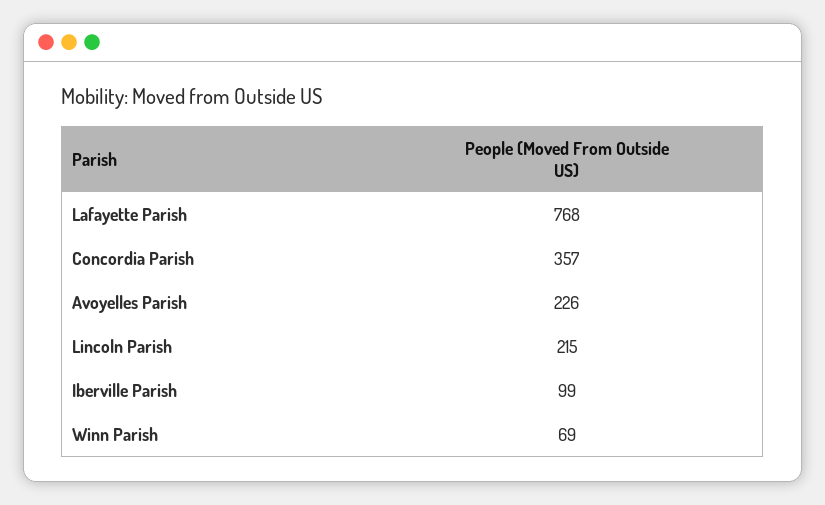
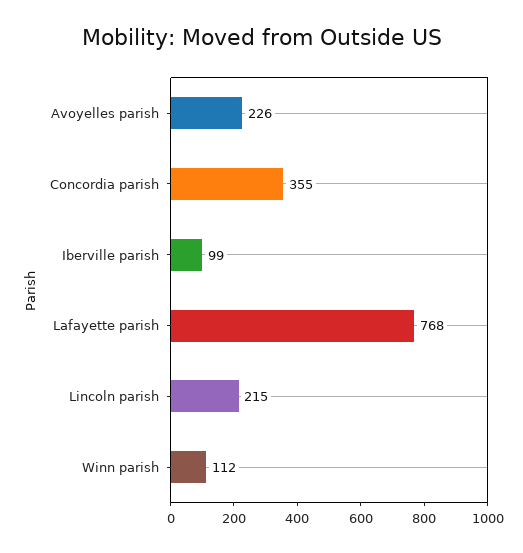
  {
    "Lafayette Parish": 768,
-   "Concordia Parish": 357,
+   "Concordia Parish": 355,
    "Avoyelles Parish": 226,
    "Lincoln Parish": 215,
    "Iberville Parish": 99,
-   "Winn Parish": 69
+   "Winn Parish": 112
  }

